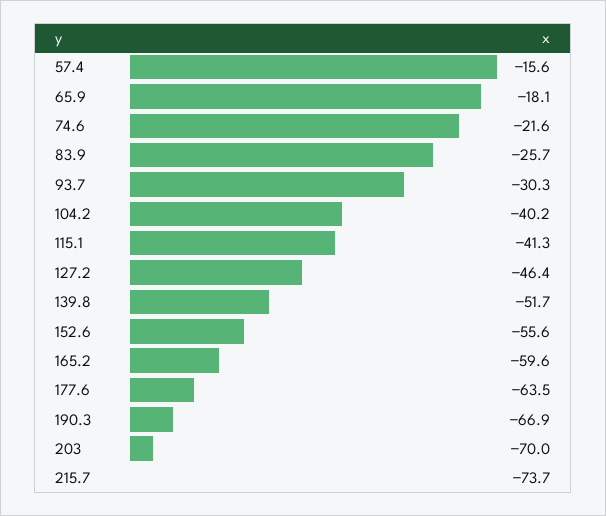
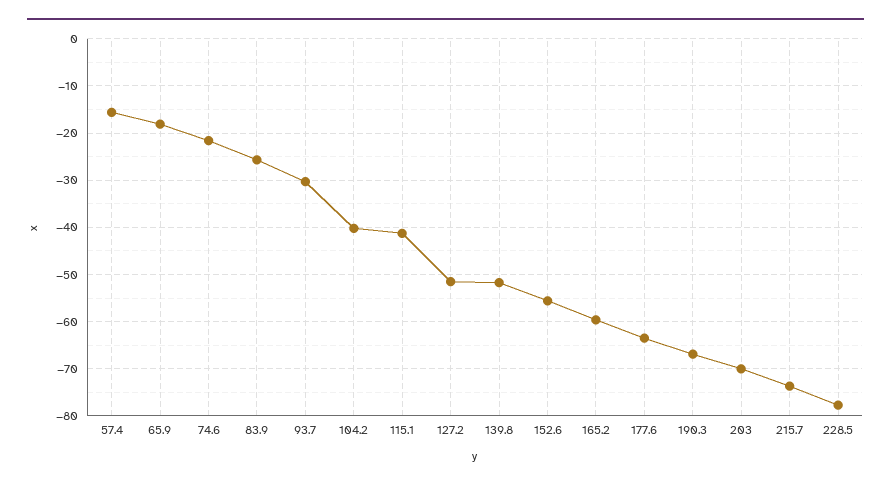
  {
    "57.4": -15.6,
    "65.9": -18.1,
    "74.6": -21.6,
    "83.9": -25.7,
    "93.7": -30.3,
    "104.2": -40.2,
    "115.1": -41.3,
-   "127.2": -46.4,
+   "127.2": -52,
    "139.8": -51.7,
    "152.6": -55.6,
    "165.2": -59.6,
    "177.6": -63.5,
    "190.3": -66.9,
    "203": -70,
-   "215.7": -73.7
+   "215.7": -73.7,
+   "228.5": -78
  }

